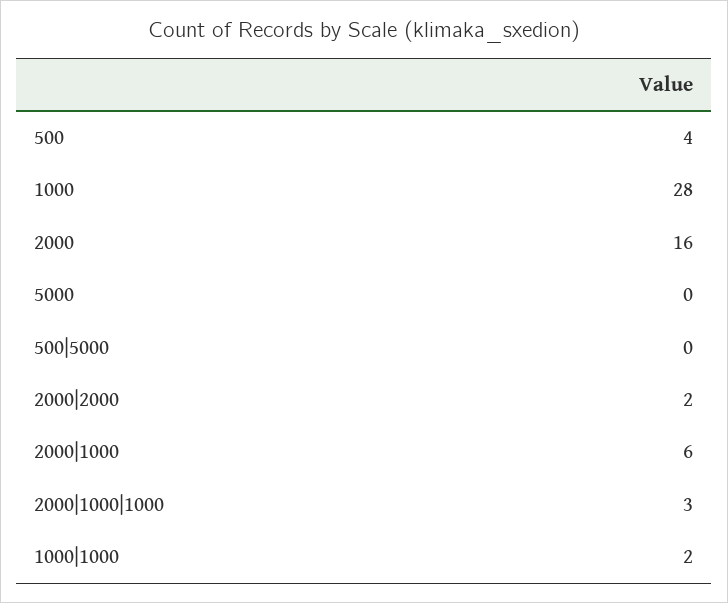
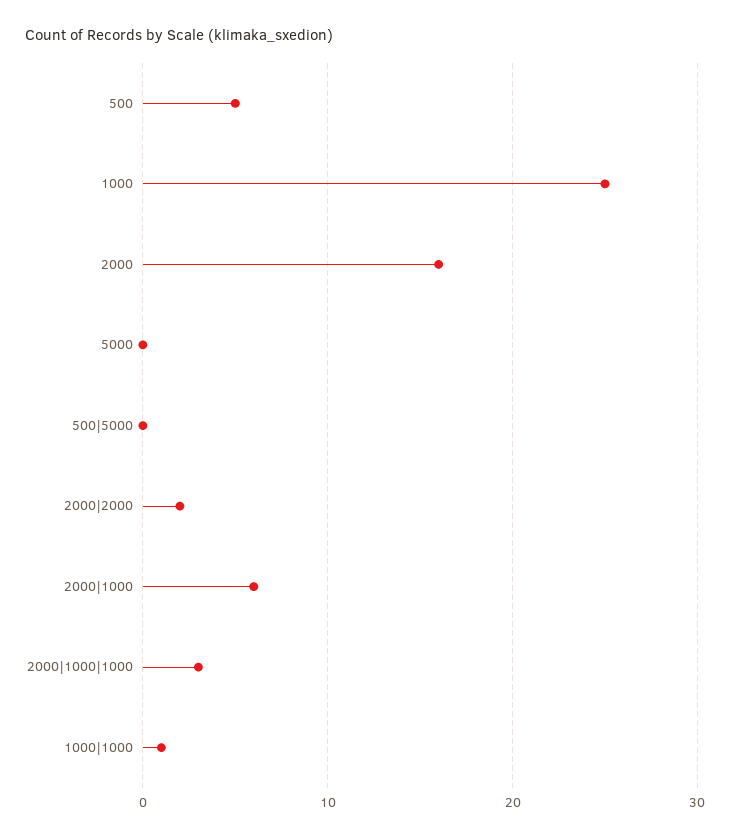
  {
-   "500": 4,
+   "500": 5,
-   "1000": 28,
+   "1000": 25,
    "2000": 16,
    "5000": 0,
    "500|5000": 0,
    "2000|2000": 2,
    "2000|1000": 6,
    "2000|1000|1000": 3,
-   "1000|1000": 2
+   "1000|1000": 1
  }

